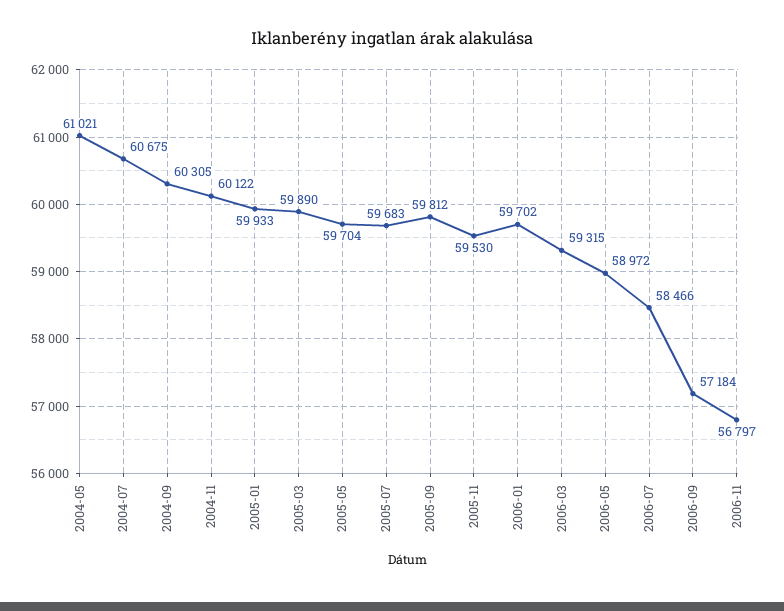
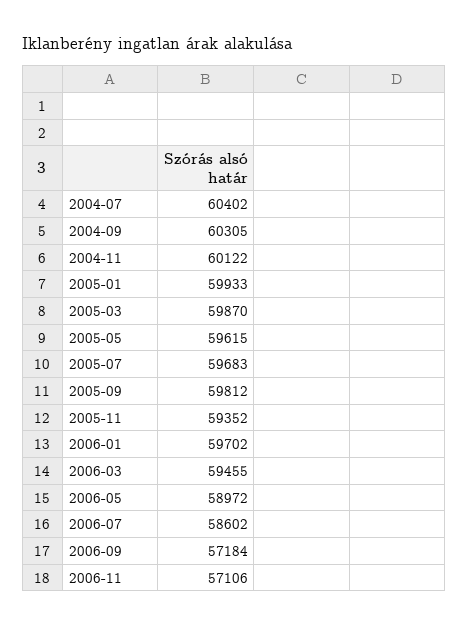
  {
-   "2004-05": 61021,
-   "2004-07": 60675,
+   "2004-07": 60402,
    "2004-09": 60305,
    "2004-11": 60122,
    "2005-01": 59933,
-   "2005-03": 59890,
+   "2005-03": 59870,
-   "2005-05": 59704,
+   "2005-05": 59615,
    "2005-07": 59683,
    "2005-09": 59812,
-   "2005-11": 59530,
+   "2005-11": 59352,
    "2006-01": 59702,
-   "2006-03": 59315,
+   "2006-03": 59455,
    "2006-05": 58972,
-   "2006-07": 58466,
+   "2006-07": 58602,
    "2006-09": 57184,
-   "2006-11": 56797
+   "2006-11": 57106
  }

